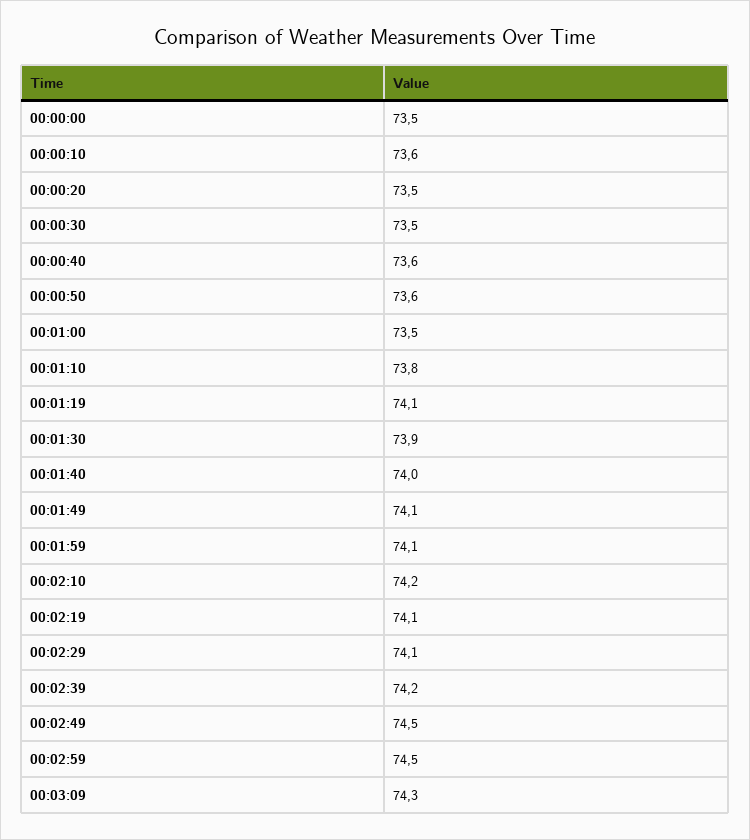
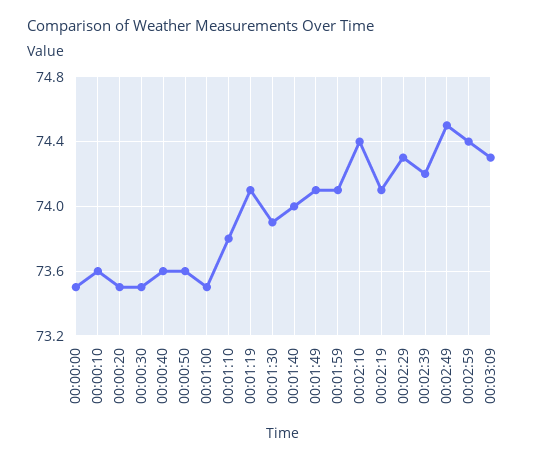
  {
    "00:00:00": 73.5,
    "00:00:10": 73.6,
    "00:00:20": 73.5,
    "00:00:30": 73.5,
    "00:00:40": 73.6,
    "00:00:50": 73.6,
    "00:01:00": 73.5,
    "00:01:10": 73.8,
    "00:01:19": 74.1,
    "00:01:30": 73.9,
    "00:01:40": 74,
    "00:01:49": 74.1,
    "00:01:59": 74.1,
-   "00:02:10": 74.2,
+   "00:02:10": 74.4,
    "00:02:19": 74.1,
-   "00:02:29": 74.1,
+   "00:02:29": 74.3,
    "00:02:39": 74.2,
    "00:02:49": 74.5,
-   "00:02:59": 74.5,
+   "00:02:59": 74.4,
    "00:03:09": 74.3
  }

